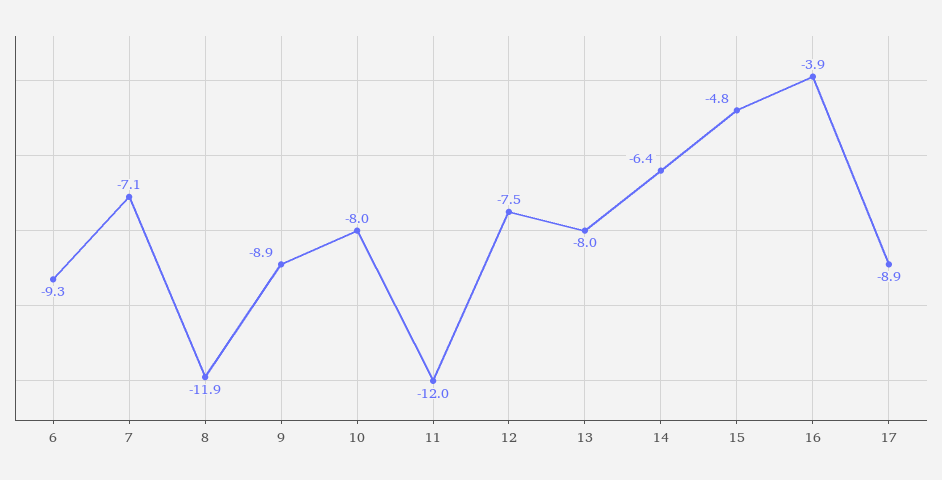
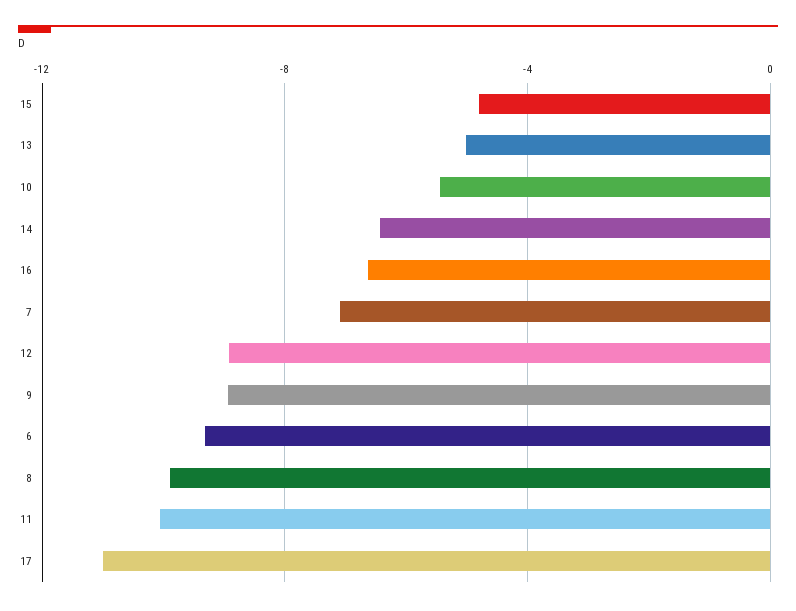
  {
    "6": -9.3,
    "7": -7.1,
-   "8": -11.9,
+   "8": -10,
    "9": -8.9,
-   "10": -8,
+   "10": -5.5,
-   "11": -12,
+   "11": -10,
-   "12": -7.5,
+   "12": -9,
-   "13": -8,
+   "13": -5,
    "14": -6.4,
    "15": -4.8,
-   "16": -3.9,
+   "16": -6.5,
-   "17": -8.9
+   "17": -11
  }

